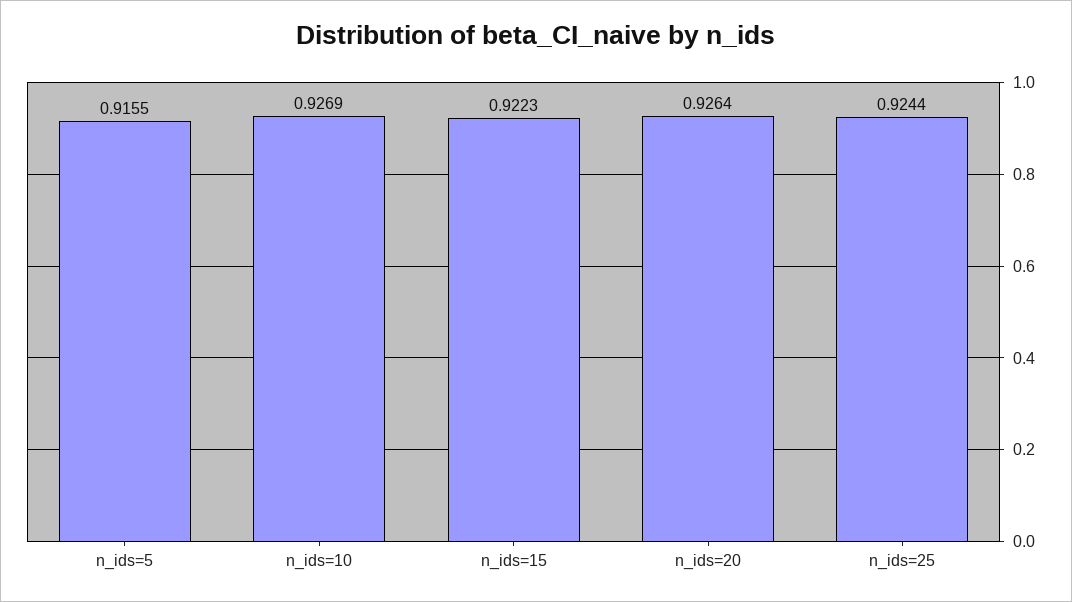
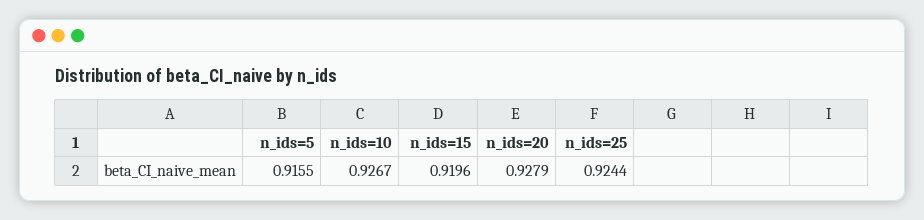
  {
    "n_ids=5": 0.9155,
-   "n_ids=10": 0.9269,
+   "n_ids=10": 0.9267,
-   "n_ids=15": 0.9223,
+   "n_ids=15": 0.9196,
-   "n_ids=20": 0.9264,
+   "n_ids=20": 0.9279,
    "n_ids=25": 0.9244
  }

